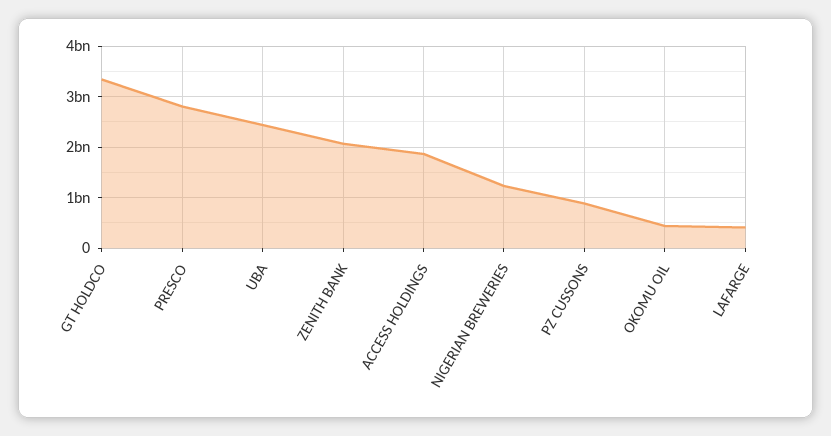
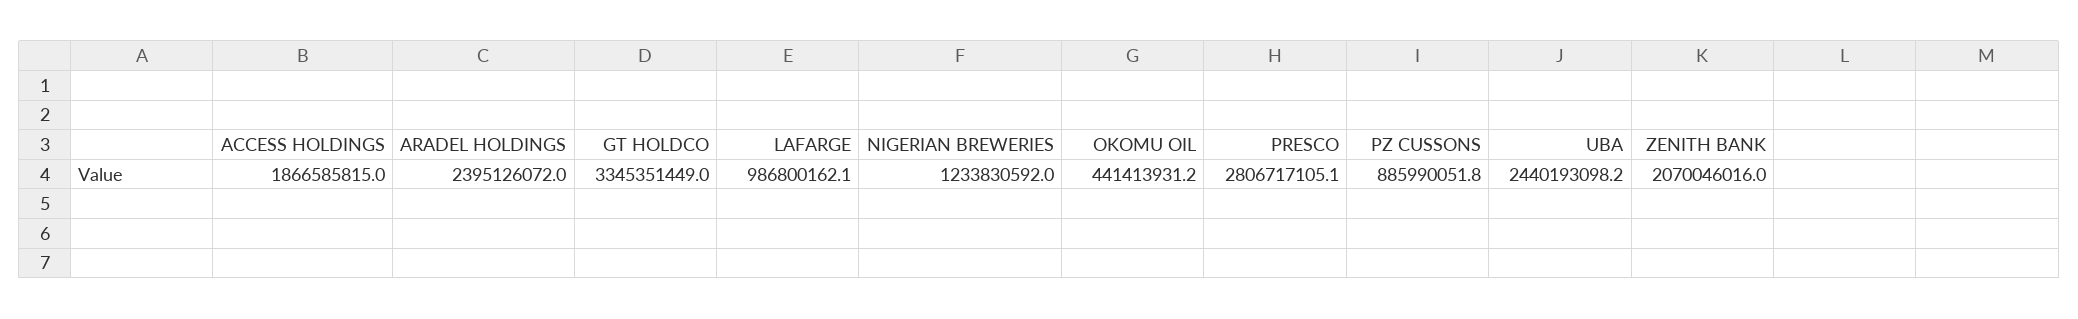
  {
    "GT HOLDCO": 3345351449,
    "PRESCO": 2806717105.1,
    "UBA": 2440193098.2,
    "ZENITH BANK": 2070046016,
    "ACCESS HOLDINGS": 1866585815,
    "NIGERIAN BREWERIES": 1233830592,
    "PZ CUSSONS": 885990051.8,
    "OKOMU OIL": 441413931.2,
-   "LAFARGE": 400000000
+   "LAFARGE": 986800162.1,
+   "ARADEL HOLDINGS": 2395126072
  }

